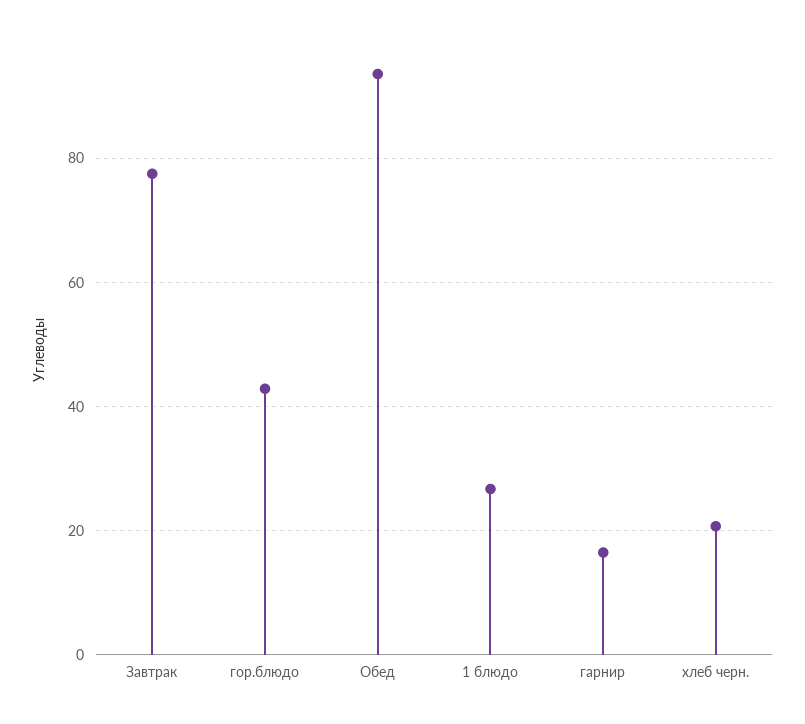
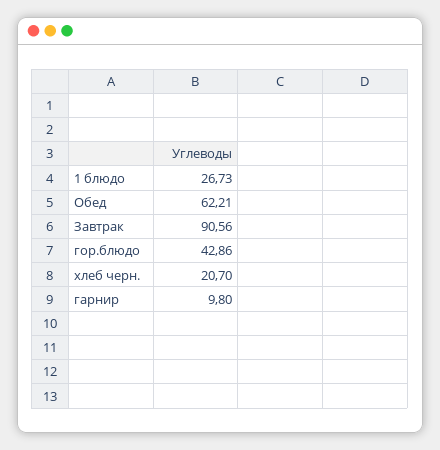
  {
-   "Завтрак": 78,
+   "Завтрак": 90.56,
    "гор.блюдо": 42.86,
-   "Обед": 94,
+   "Обед": 62.21,
    "1 блюдо": 26.73,
-   "гарнир": 16,
+   "гарнир": 9.8,
    "хлеб черн.": 20.7
  }

